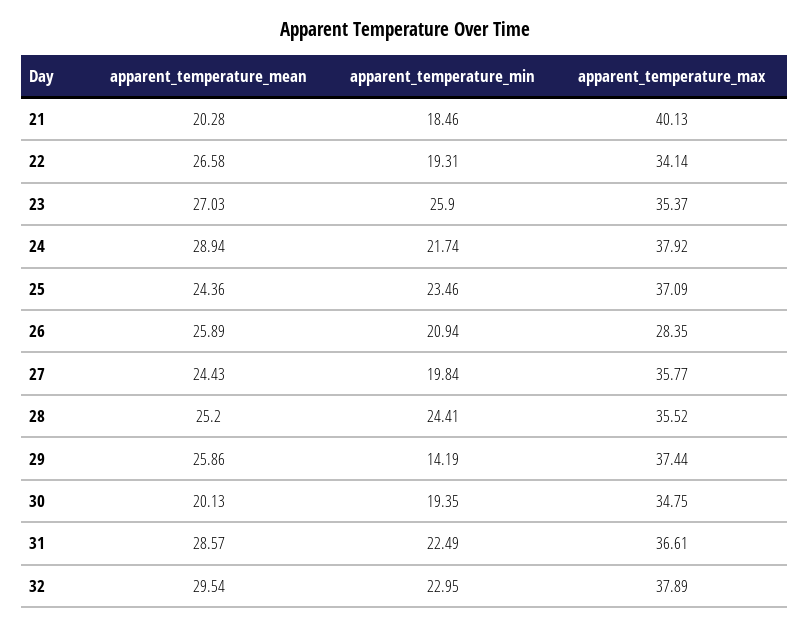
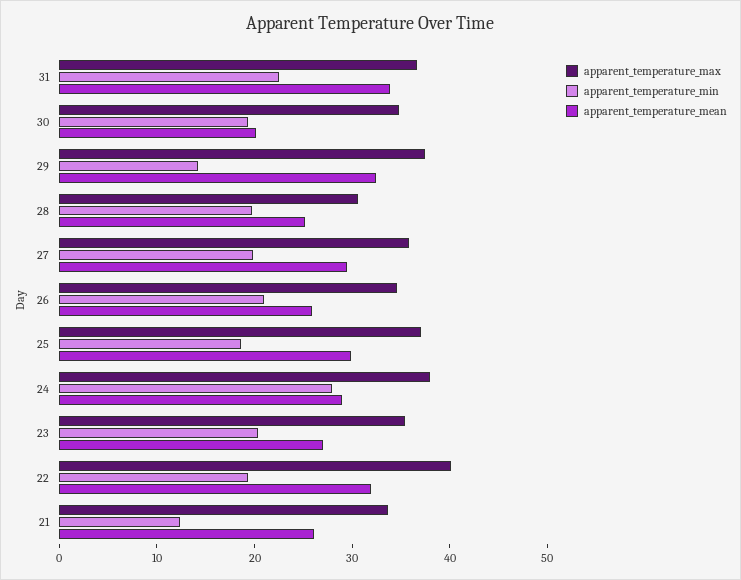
  {
    "apparent_temperature_mean": {
-     "21": 20.28,
+     "21": 26,
-     "22": 26.58,
+     "22": 32,
      "23": 27.03,
      "24": 28.94,
-     "25": 24.36,
+     "25": 30,
      "26": 25.89,
-     "27": 24.43,
+     "27": 30,
      "28": 25.2,
-     "29": 25.86,
+     "29": 32,
      "30": 20.13,
-     "31": 28.57,
+     "31": 34
-     "32": 29.54
    },
    "apparent_temperature_min": {
-     "21": 18.46,
+     "21": 12,
      "22": 19.31,
-     "23": 25.9,
+     "23": 20,
-     "24": 21.74,
+     "24": 28,
-     "25": 23.46,
+     "25": 18,
      "26": 20.94,
      "27": 19.84,
-     "28": 24.41,
+     "28": 20,
      "29": 14.19,
      "30": 19.35,
-     "31": 22.49,
+     "31": 22.49
-     "32": 22.95
    },
    "apparent_temperature_max": {
-     "21": 40.13,
+     "21": 34,
-     "22": 34.14,
+     "22": 40,
      "23": 35.37,
      "24": 37.92,
      "25": 37.09,
-     "26": 28.35,
+     "26": 34,
      "27": 35.77,
-     "28": 35.52,
+     "28": 30,
      "29": 37.44,
      "30": 34.75,
-     "31": 36.61,
+     "31": 36.61
-     "32": 37.89
    }
  }

